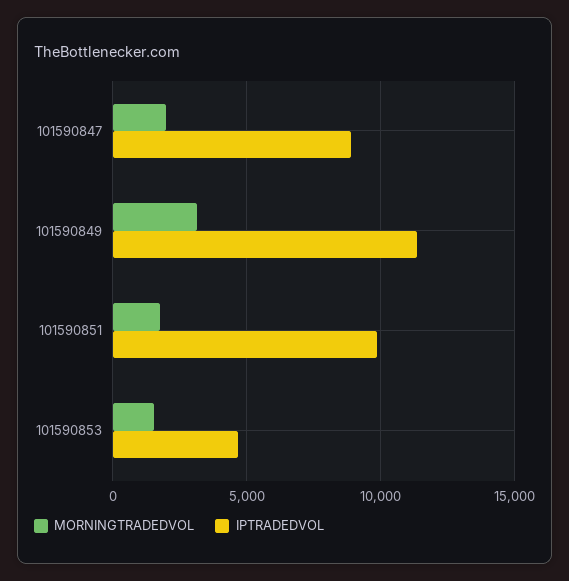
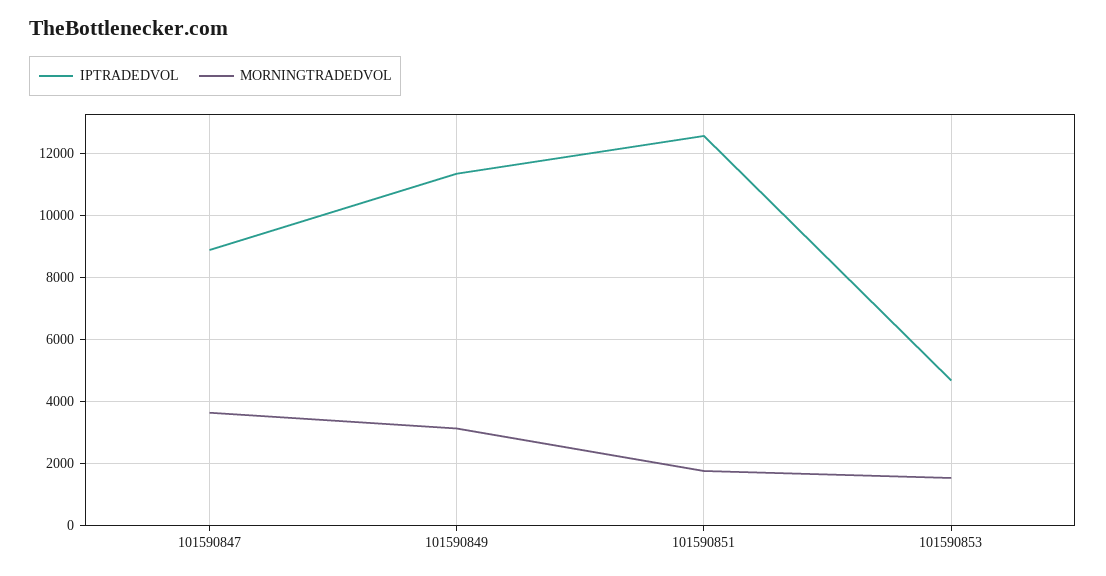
  {
    "MORNINGTRADEDVOL": {
-     "101590847": 2000,
+     "101590847": 3600,
      "101590849": 3200,
      "101590851": 1800,
      "101590853": 1600
    },
    "IPTRADEDVOL": {
      "101590847": 8800,
      "101590849": 11400,
-     "101590851": 10000,
+     "101590851": 12600,
      "101590853": 4600
    }
  }

